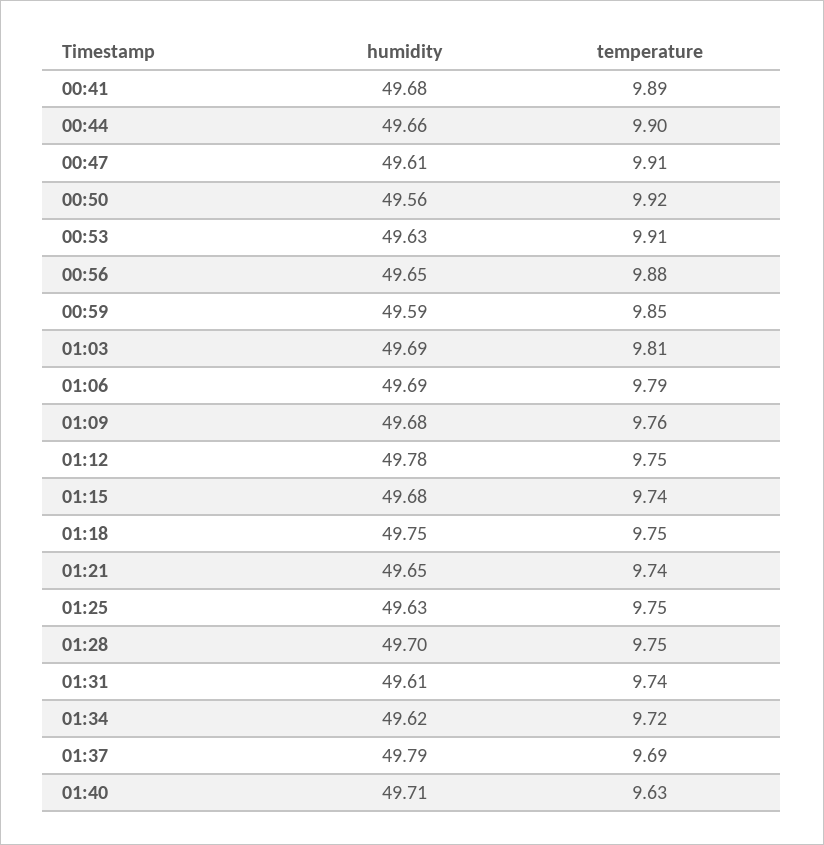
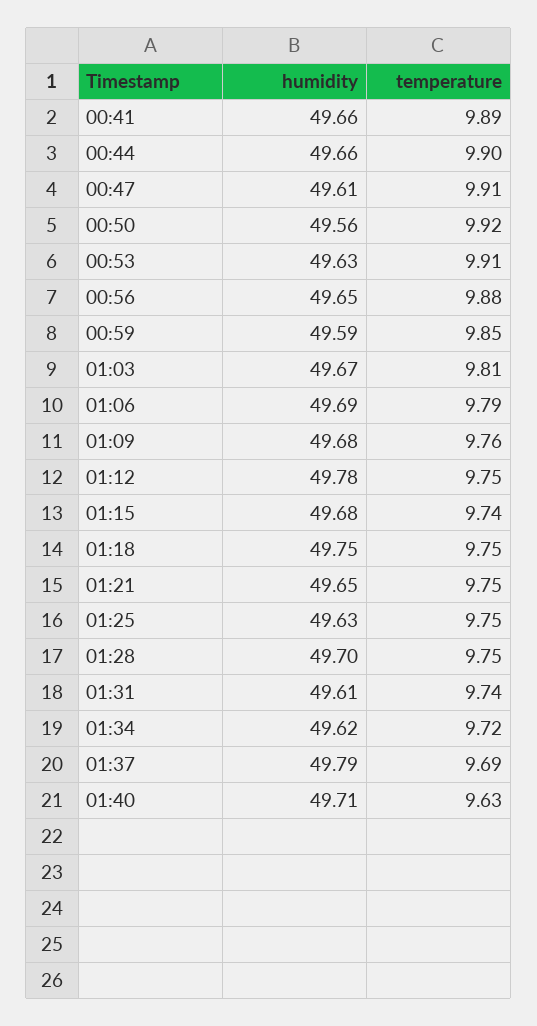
  {
    "humidity": {
-     "00:41": 49.68,
+     "00:41": 49.66,
      "00:44": 49.66,
      "00:47": 49.61,
      "00:50": 49.56,
      "00:53": 49.63,
      "00:56": 49.65,
      "00:59": 49.59,
-     "01:03": 49.69,
+     "01:03": 49.67,
      "01:06": 49.69,
      "01:09": 49.68,
      "01:12": 49.78,
      "01:15": 49.68,
      "01:18": 49.75,
      "01:21": 49.65,
      "01:25": 49.63,
      "01:28": 49.7,
      "01:31": 49.61,
      "01:34": 49.62,
      "01:37": 49.79,
      "01:40": 49.71
    },
    "temperature": {
      "00:41": 9.89,
      "00:44": 9.9,
      "00:47": 9.91,
      "00:50": 9.92,
      "00:53": 9.91,
      "00:56": 9.88,
      "00:59": 9.85,
      "01:03": 9.81,
      "01:06": 9.79,
      "01:09": 9.76,
      "01:12": 9.75,
      "01:15": 9.74,
      "01:18": 9.75,
-     "01:21": 9.74,
+     "01:21": 9.75,
      "01:25": 9.75,
      "01:28": 9.75,
      "01:31": 9.74,
      "01:34": 9.72,
      "01:37": 9.69,
      "01:40": 9.63
    }
  }

